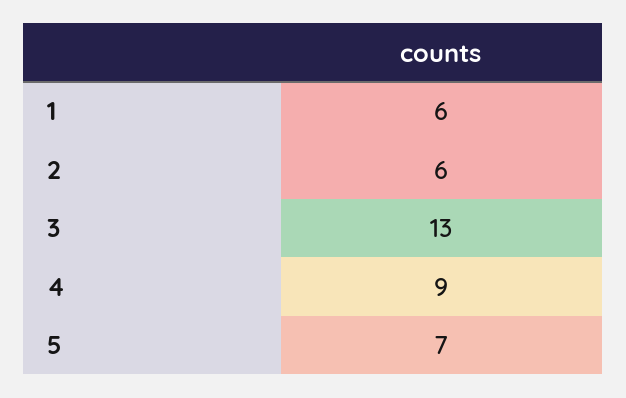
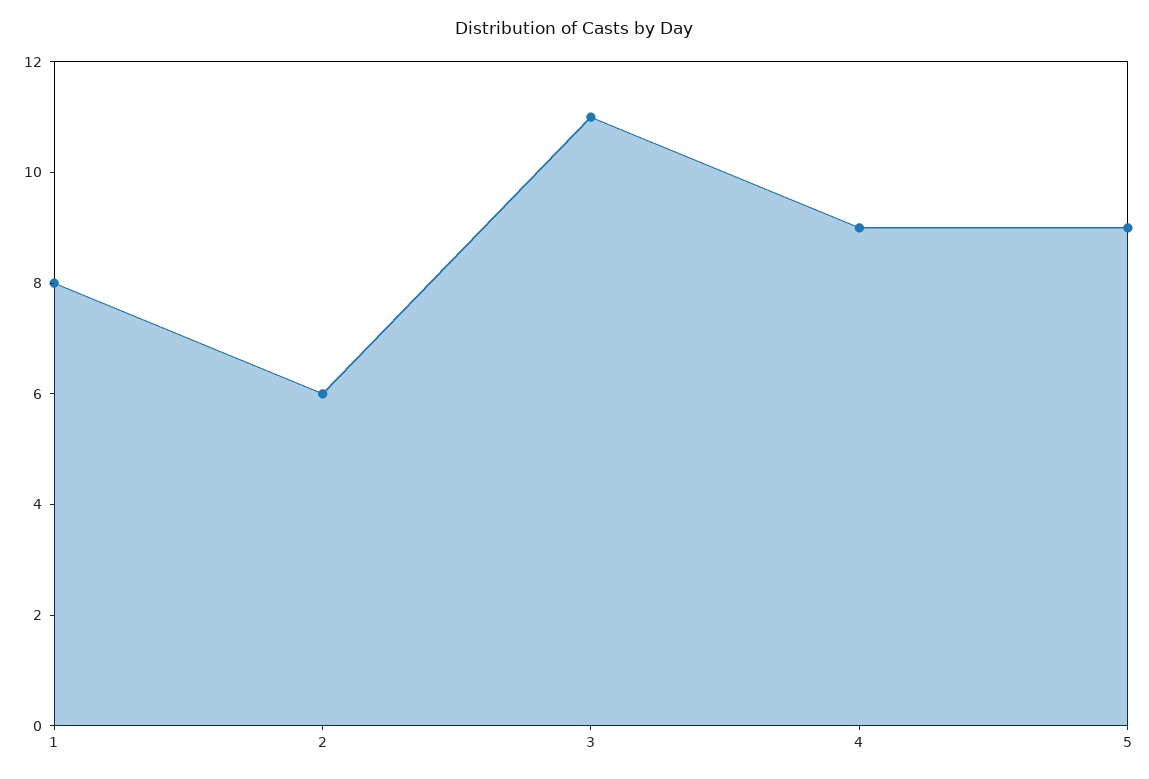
  {
-   "1": 6,
+   "1": 8,
    "2": 6,
-   "3": 13,
+   "3": 11,
    "4": 9,
-   "5": 7
+   "5": 9
  }

